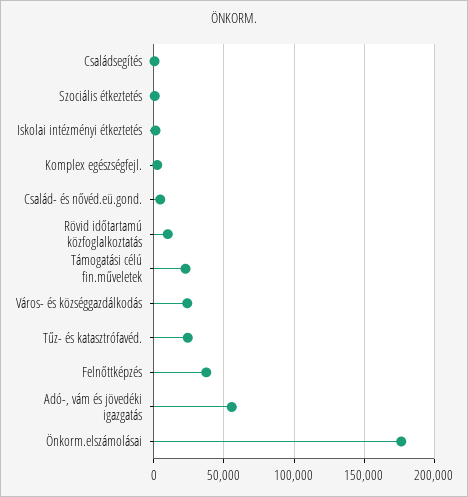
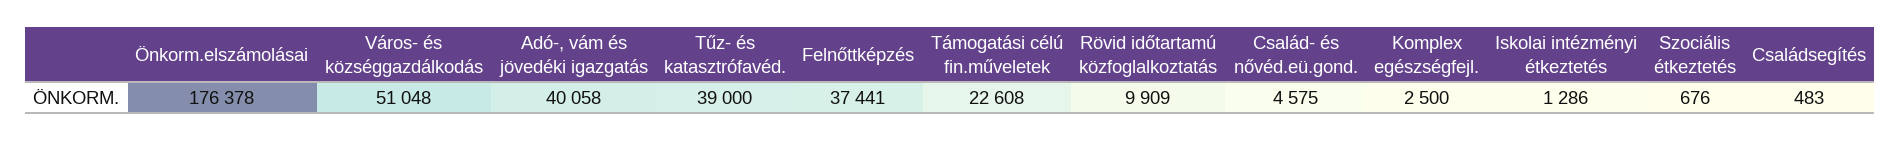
  {
    "Családsegítés": 483,
    "Szociális étkeztetés": 676,
    "Iskolai intézményi étkeztetés": 1286,
    "Komplex egészségfejl.": 2500,
    "Család- és nővéd.eü.gond.": 4575,
    "Rövid időtartamú közfoglalkoztatás": 9909,
    "Támogatási célú fin.műveletek": 22608,
-   "Város- és községgazdálkodás": 25000,
+   "Város- és községgazdálkodás": 51048,
-   "Tűz- és katasztrófavéd.": 25000,
+   "Tűz- és katasztrófavéd.": 39000,
    "Felnőttképzés": 37441,
-   "Adó-, vám és jövedéki igazgatás": 55000,
+   "Adó-, vám és jövedéki igazgatás": 40058,
    "Önkorm.elszámolásai": 176378
  }

